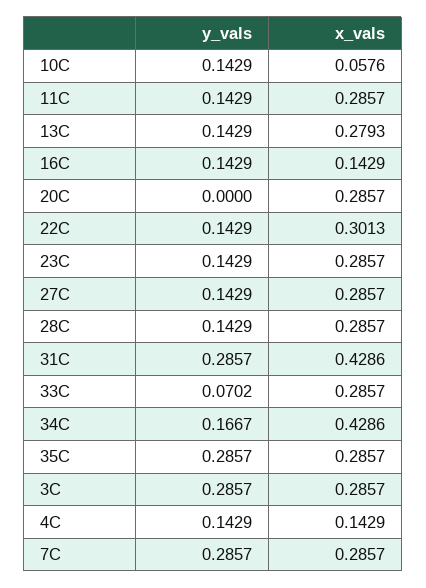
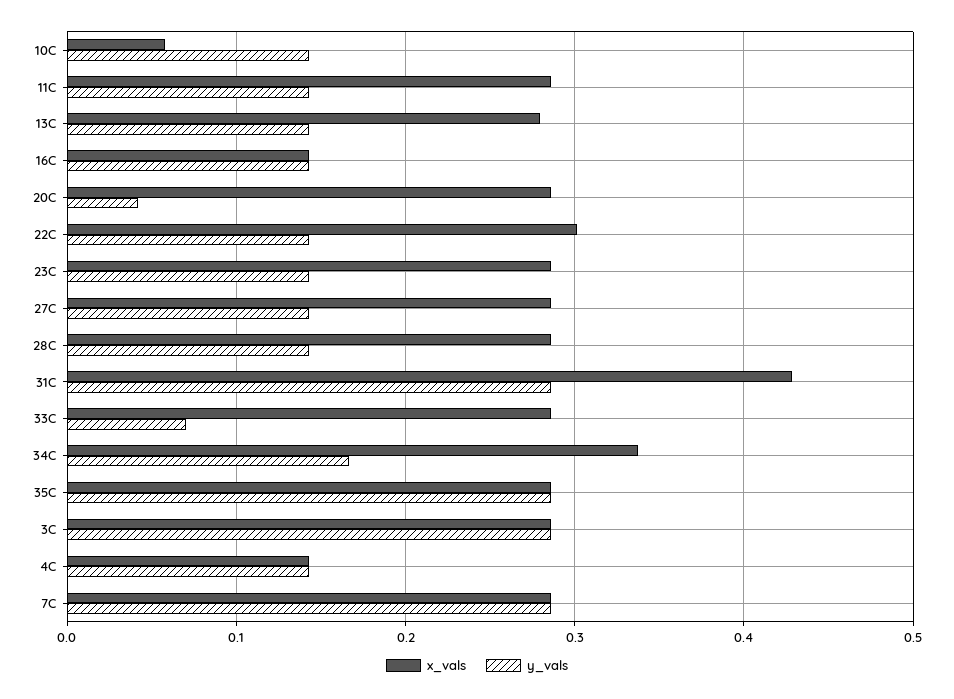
  {
    "y_vals": {
      "10C": 0.1429,
      "11C": 0.1429,
      "13C": 0.1429,
      "16C": 0.1429,
-     "20C": 0,
+     "20C": 0.04,
      "22C": 0.1429,
      "23C": 0.1429,
      "27C": 0.1429,
      "28C": 0.1429,
      "31C": 0.2857,
      "33C": 0.0702,
      "34C": 0.1667,
      "35C": 0.2857,
      "3C": 0.2857,
      "4C": 0.1429,
      "7C": 0.2857
    },
    "x_vals": {
      "10C": 0.0576,
      "11C": 0.2857,
      "13C": 0.2793,
      "16C": 0.1429,
      "20C": 0.2857,
      "22C": 0.3013,
      "23C": 0.2857,
      "27C": 0.2857,
      "28C": 0.2857,
      "31C": 0.4286,
      "33C": 0.2857,
-     "34C": 0.4286,
+     "34C": 0.34,
      "35C": 0.2857,
      "3C": 0.2857,
      "4C": 0.1429,
      "7C": 0.2857
    }
  }

